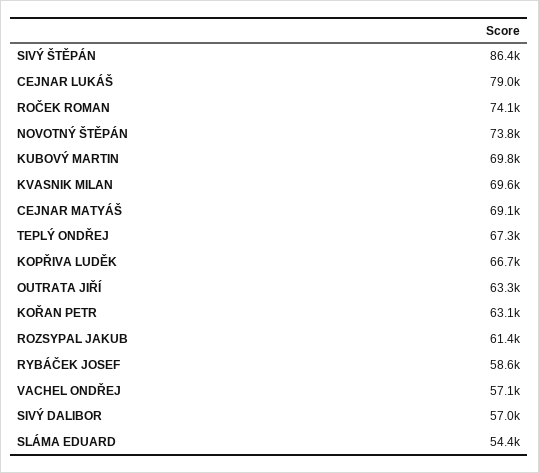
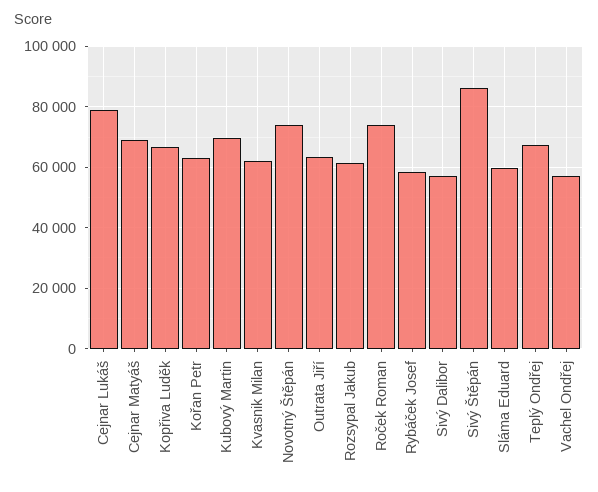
  {
    "SIVÝ ŠTĚPÁN": 86400,
    "CEJNAR LUKÁŠ": 79000,
    "ROČEK ROMAN": 74100,
    "NOVOTNÝ ŠTĚPÁN": 73800,
    "KUBOVÝ MARTIN": 69800,
-   "KVASNIK MILAN": 69600,
+   "KVASNIK MILAN": 62000,
    "CEJNAR MATYÁŠ": 69100,
    "TEPLÝ ONDŘEJ": 67300,
    "KOPŘIVA LUDĚK": 66700,
    "OUTRATA JIŘÍ": 63300,
    "KOŘAN PETR": 63100,
    "ROZSYPAL JAKUB": 61400,
    "RYBÁČEK JOSEF": 58600,
    "VACHEL ONDŘEJ": 57100,
    "SIVÝ DALIBOR": 57000,
-   "SLÁMA EDUARD": 54400
+   "SLÁMA EDUARD": 60000
  }

